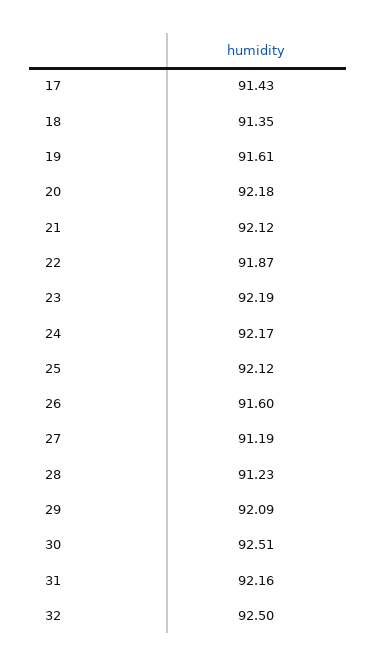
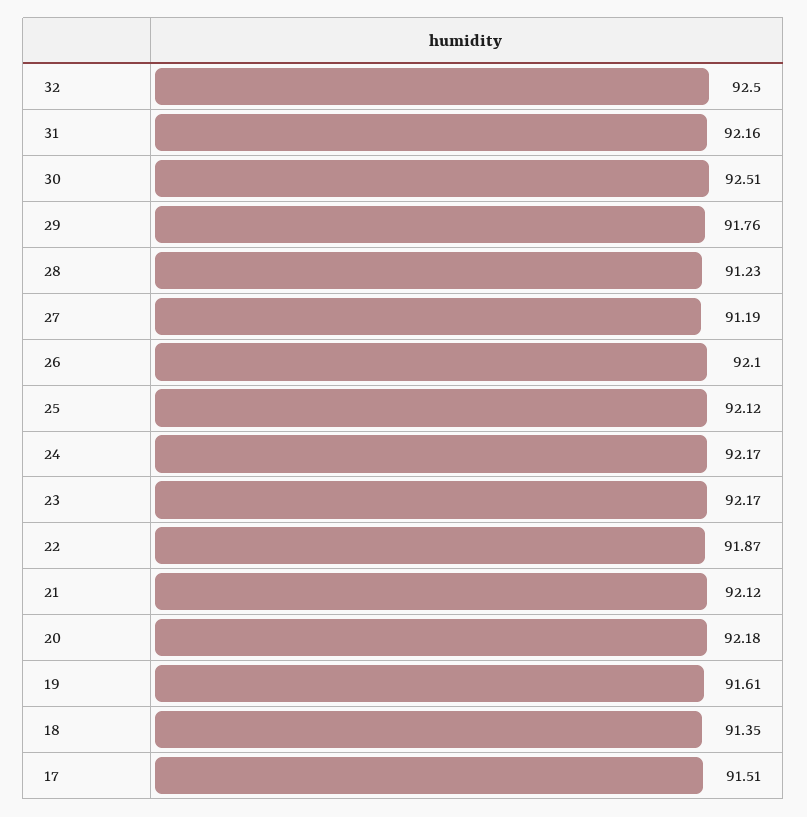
  {
-   "17": 91.43,
+   "17": 91.51,
    "18": 91.35,
    "19": 91.61,
    "20": 92.18,
    "21": 92.12,
    "22": 91.87,
-   "23": 92.19,
+   "23": 92.17,
    "24": 92.17,
    "25": 92.12,
-   "26": 91.6,
+   "26": 92.1,
    "27": 91.19,
    "28": 91.23,
-   "29": 92.09,
+   "29": 91.76,
    "30": 92.51,
    "31": 92.16,
    "32": 92.5
  }

